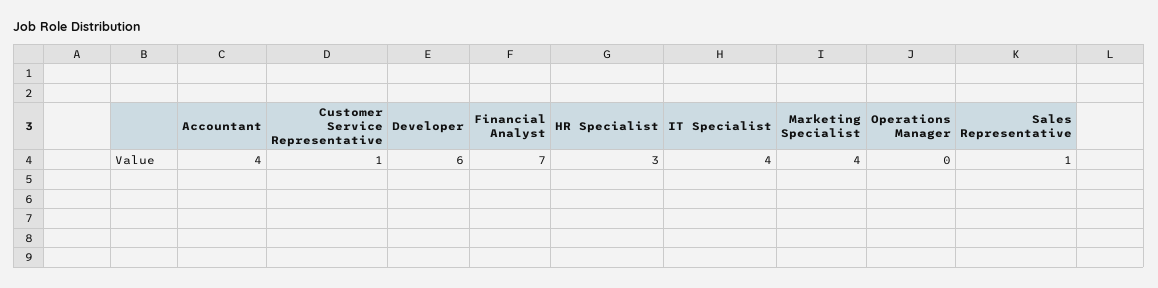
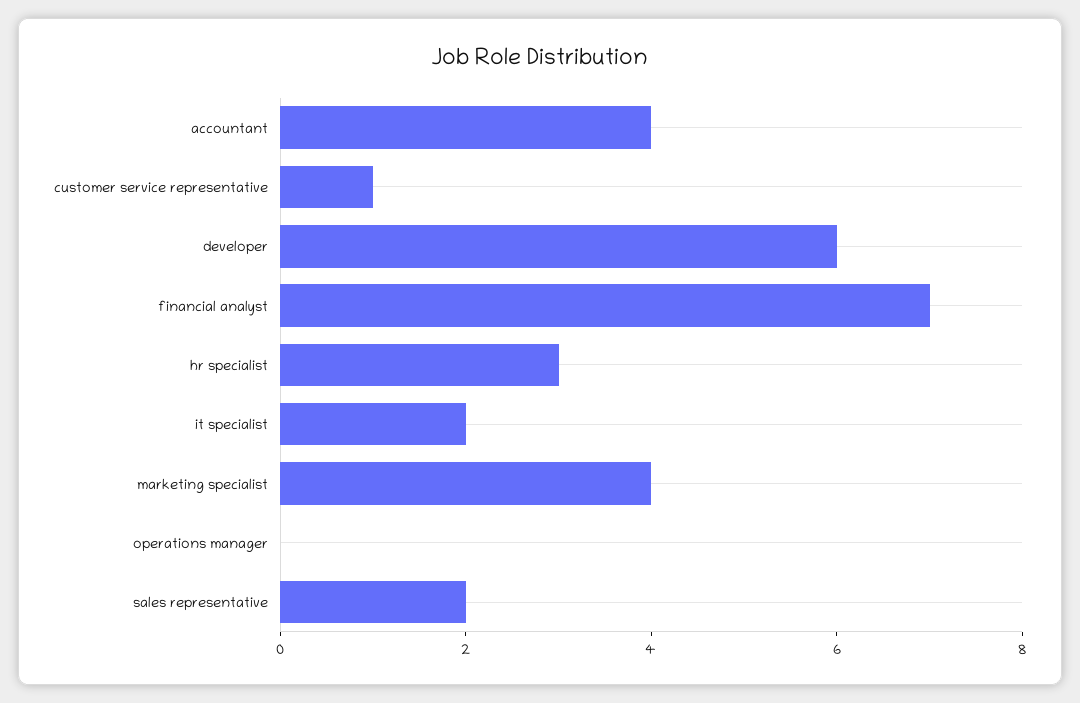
  {
    "Accountant": 4,
    "Customer Service Representative": 1,
    "Developer": 6,
    "Financial Analyst": 7,
    "HR Specialist": 3,
-   "IT Specialist": 4,
+   "IT Specialist": 2,
    "Marketing Specialist": 4,
    "Operations Manager": 0,
-   "Sales Representative": 1
+   "Sales Representative": 2
  }

